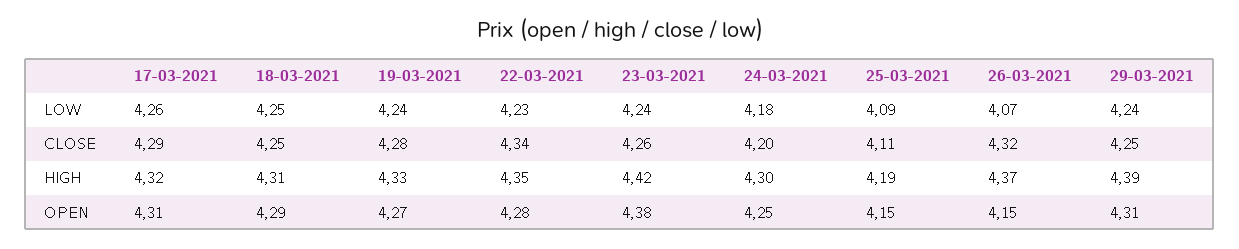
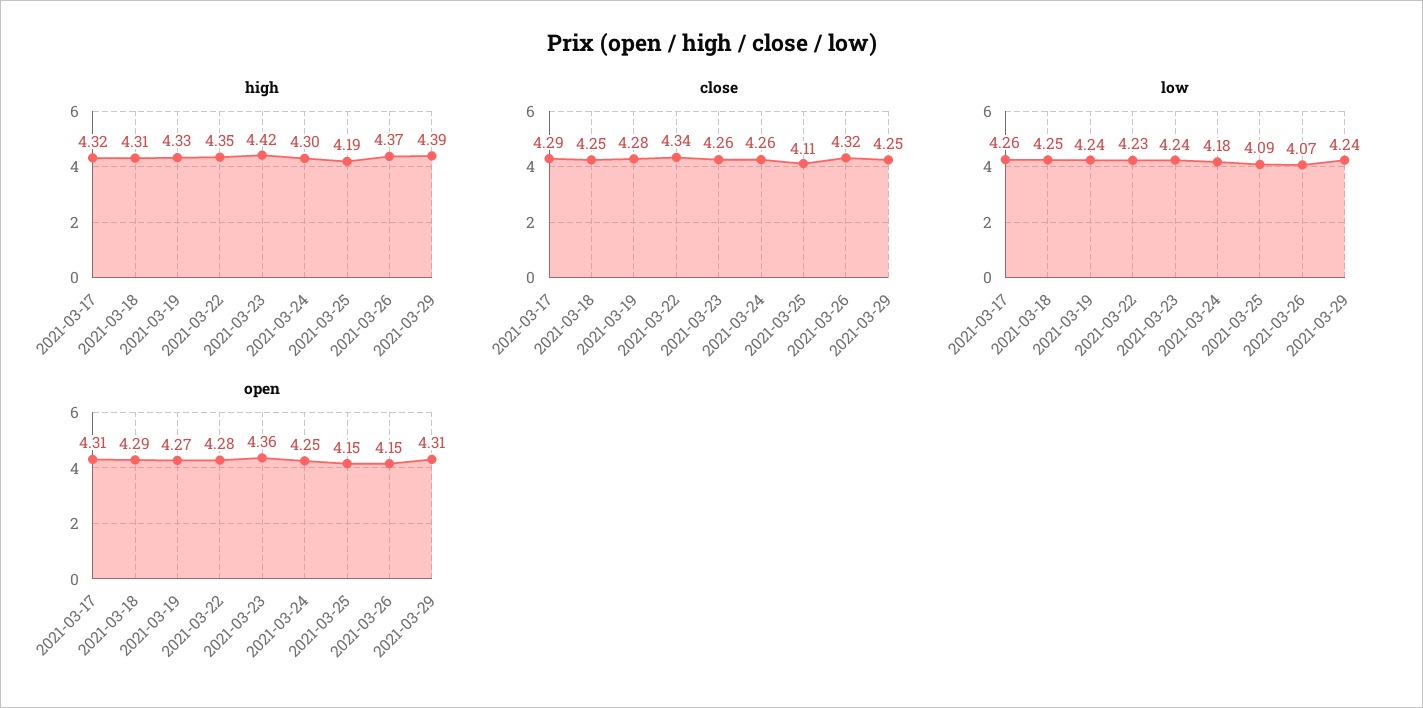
  {
    "LOW": {
      "17-03-2021": 4.26,
      "18-03-2021": 4.25,
      "19-03-2021": 4.24,
      "22-03-2021": 4.23,
      "23-03-2021": 4.24,
      "24-03-2021": 4.18,
      "25-03-2021": 4.09,
      "26-03-2021": 4.07,
      "29-03-2021": 4.24
    },
    "CLOSE": {
      "17-03-2021": 4.29,
      "18-03-2021": 4.25,
      "19-03-2021": 4.28,
      "22-03-2021": 4.34,
      "23-03-2021": 4.26,
-     "24-03-2021": 4.2,
+     "24-03-2021": 4.26,
      "25-03-2021": 4.11,
      "26-03-2021": 4.32,
      "29-03-2021": 4.25
    },
    "HIGH": {
      "17-03-2021": 4.32,
      "18-03-2021": 4.31,
      "19-03-2021": 4.33,
      "22-03-2021": 4.35,
      "23-03-2021": 4.42,
      "24-03-2021": 4.3,
      "25-03-2021": 4.19,
      "26-03-2021": 4.37,
      "29-03-2021": 4.39
    },
    "OPEN": {
      "17-03-2021": 4.31,
      "18-03-2021": 4.29,
      "19-03-2021": 4.27,
      "22-03-2021": 4.28,
-     "23-03-2021": 4.38,
+     "23-03-2021": 4.36,
      "24-03-2021": 4.25,
      "25-03-2021": 4.15,
      "26-03-2021": 4.15,
      "29-03-2021": 4.31
    }
  }

